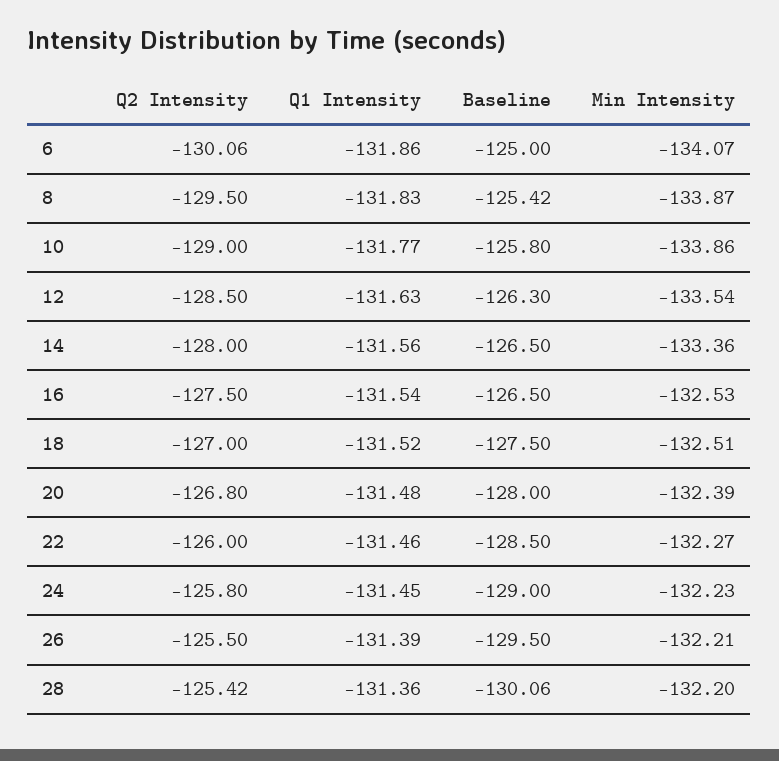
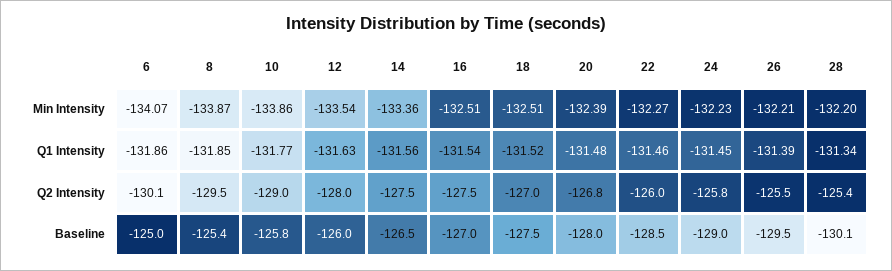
  {
    "Q2 Intensity": {
      "6": -130.06,
      "8": -129.5,
      "10": -129,
-     "12": -128.5,
+     "12": -128,
-     "14": -128,
+     "14": -127.5,
      "16": -127.5,
      "18": -127,
      "20": -126.8,
      "22": -126,
      "24": -125.8,
      "26": -125.5,
      "28": -125.42
    },
    "Q1 Intensity": {
      "6": -131.86,
-     "8": -131.83,
+     "8": -131.85,
      "10": -131.77,
      "12": -131.63,
      "14": -131.56,
      "16": -131.54,
      "18": -131.52,
      "20": -131.48,
      "22": -131.46,
      "24": -131.45,
      "26": -131.39,
-     "28": -131.36
+     "28": -131.34
    },
    "Baseline": {
      "6": -125,
      "8": -125.42,
      "10": -125.8,
-     "12": -126.3,
+     "12": -126,
      "14": -126.5,
-     "16": -126.5,
+     "16": -127,
      "18": -127.5,
      "20": -128,
      "22": -128.5,
      "24": -129,
      "26": -129.5,
      "28": -130.06
    },
    "Min Intensity": {
      "6": -134.07,
      "8": -133.87,
      "10": -133.86,
      "12": -133.54,
      "14": -133.36,
-     "16": -132.53,
+     "16": -132.51,
      "18": -132.51,
      "20": -132.39,
      "22": -132.27,
      "24": -132.23,
      "26": -132.21,
      "28": -132.2
    }
  }

